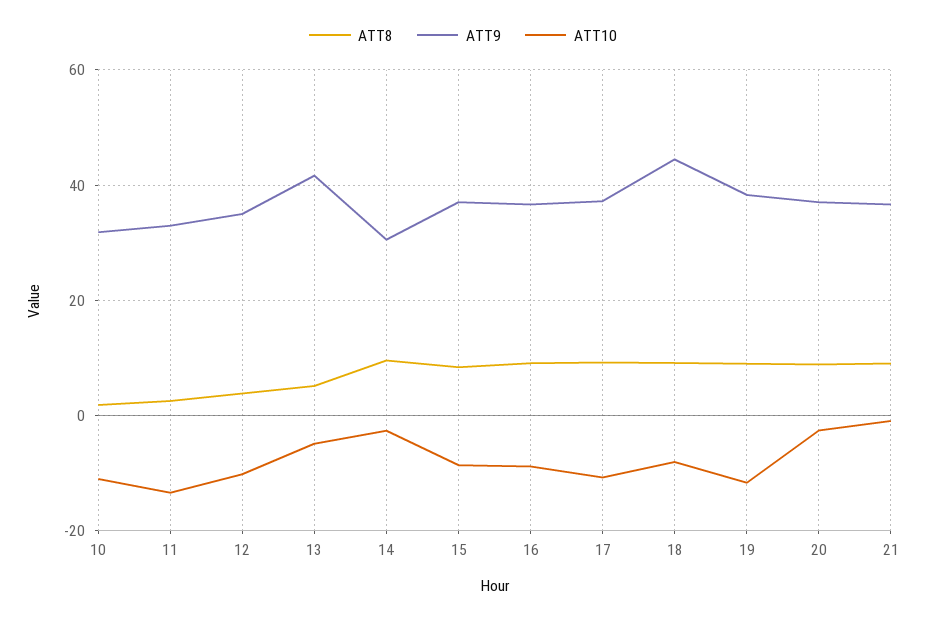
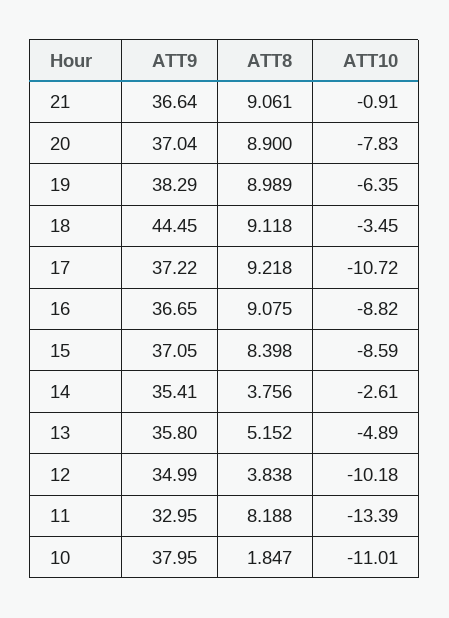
  {
    "ATT8": {
      "10": 1.847,
-     "11": 2,
+     "11": 8.188,
      "12": 3.838,
      "13": 5.152,
-     "14": 10,
+     "14": 3.756,
      "15": 8.398,
      "16": 9.075,
      "17": 9.218,
      "18": 9.118,
      "19": 8.989,
      "20": 8.9,
      "21": 9.061
    },
    "ATT9": {
-     "10": 32,
+     "10": 37.95,
      "11": 32.95,
      "12": 34.99,
-     "13": 42,
+     "13": 35.8,
-     "14": 30,
+     "14": 35.41,
      "15": 37.05,
      "16": 36.65,
      "17": 37.22,
      "18": 44.45,
      "19": 38.29,
      "20": 37.04,
      "21": 36.64
    },
    "ATT10": {
      "10": -11.01,
      "11": -13.39,
      "12": -10.18,
      "13": -4.89,
      "14": -2.61,
      "15": -8.59,
      "16": -8.82,
      "17": -10.72,
-     "18": -8,
+     "18": -3.45,
-     "19": -12,
+     "19": -6.35,
-     "20": -2,
+     "20": -7.83,
      "21": -0.91
    }
  }

